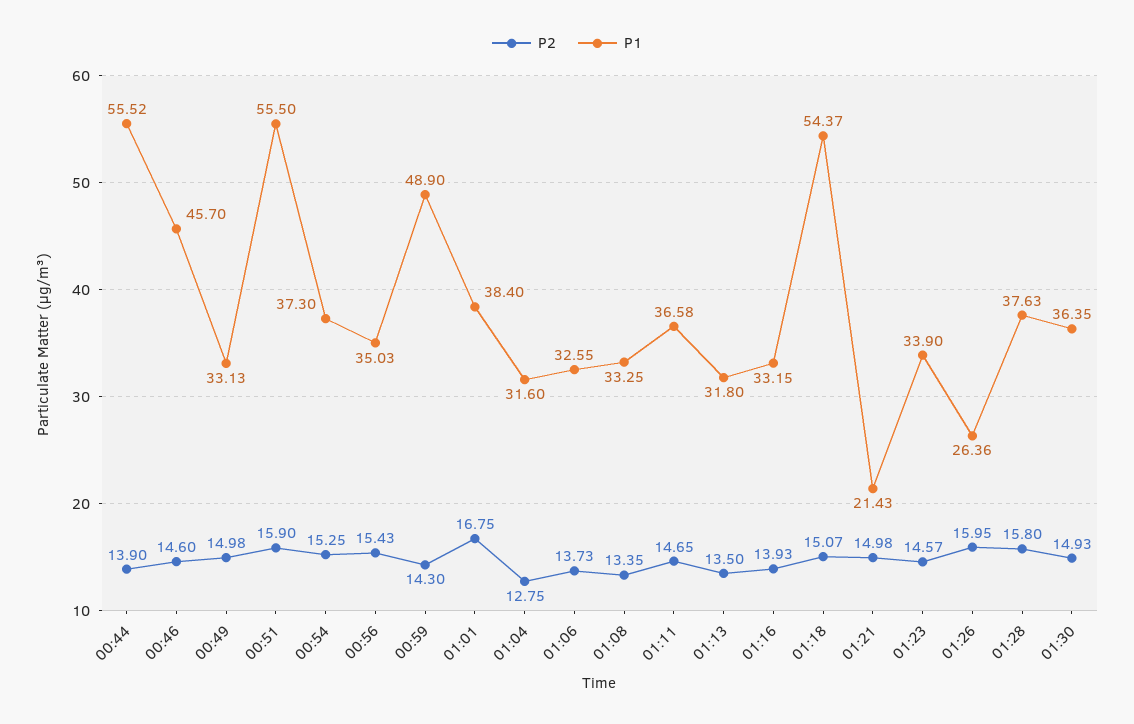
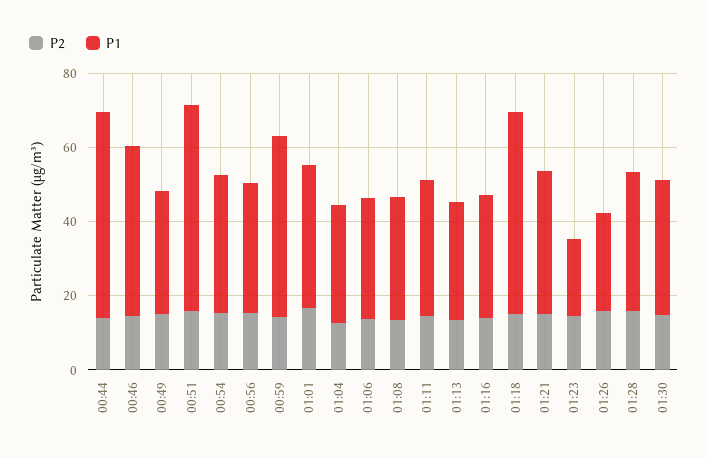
  {
    "P2": {
      "00:44": 13.9,
      "00:46": 14.6,
      "00:49": 14.98,
      "00:51": 15.9,
      "00:54": 15.25,
      "00:56": 15.43,
      "00:59": 14.3,
      "01:01": 16.75,
      "01:04": 12.75,
      "01:06": 13.73,
      "01:08": 13.35,
      "01:11": 14.65,
      "01:13": 13.5,
      "01:16": 13.93,
      "01:18": 15.07,
      "01:21": 14.98,
      "01:23": 14.57,
      "01:26": 15.95,
      "01:28": 15.8,
      "01:30": 14.93
    },
    "P1": {
      "00:44": 55.52,
      "00:46": 45.7,
      "00:49": 33.13,
      "00:51": 55.5,
      "00:54": 37.3,
      "00:56": 35.03,
      "00:59": 48.9,
      "01:01": 38.4,
      "01:04": 31.6,
      "01:06": 32.55,
      "01:08": 33.25,
      "01:11": 36.58,
      "01:13": 31.8,
      "01:16": 33.15,
      "01:18": 54.37,
-     "01:21": 21.43,
+     "01:21": 40,
-     "01:23": 33.9,
+     "01:23": 20,
      "01:26": 26.36,
      "01:28": 37.63,
      "01:30": 36.35
    }
  }

